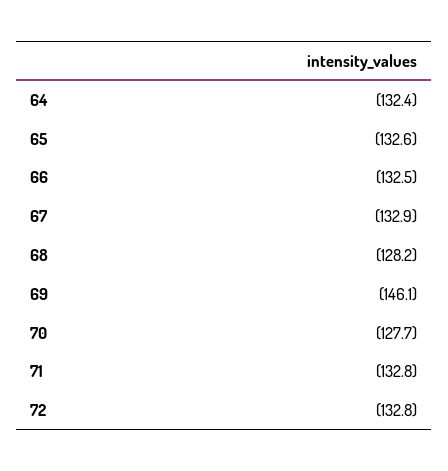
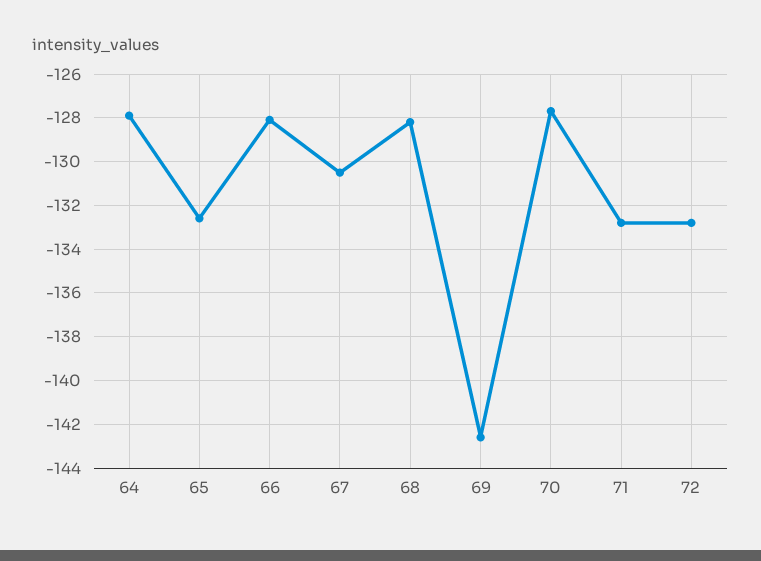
  {
-   "64": -132.4,
+   "64": -128,
    "65": -132.6,
-   "66": -132.5,
+   "66": -128,
-   "67": -132.9,
+   "67": -130.5,
    "68": -128.2,
-   "69": -146.1,
+   "69": -142.5,
    "70": -127.7,
    "71": -132.8,
    "72": -132.8
  }

